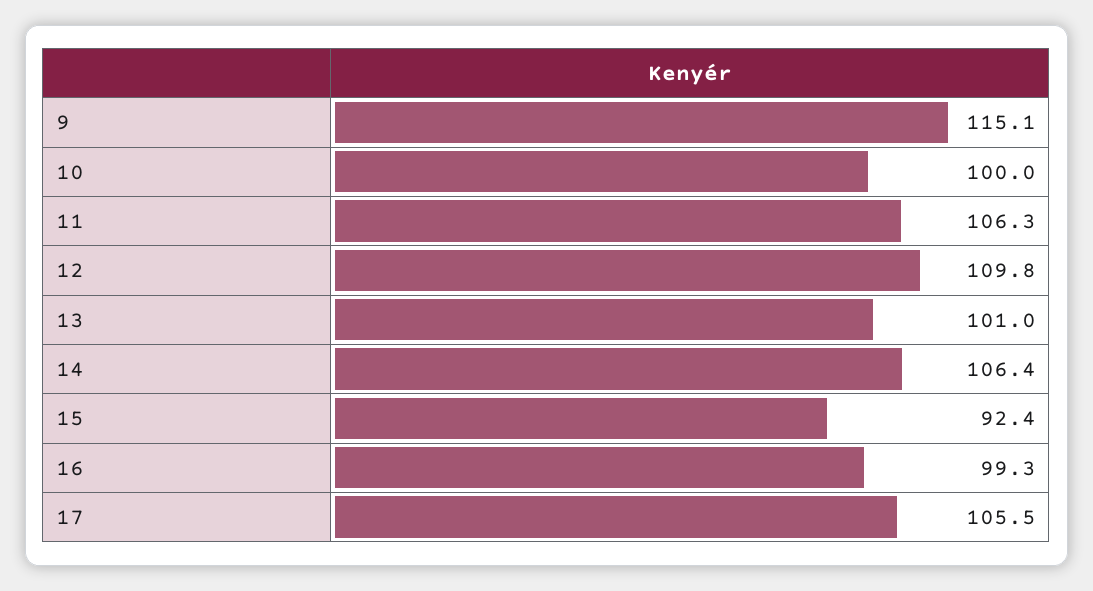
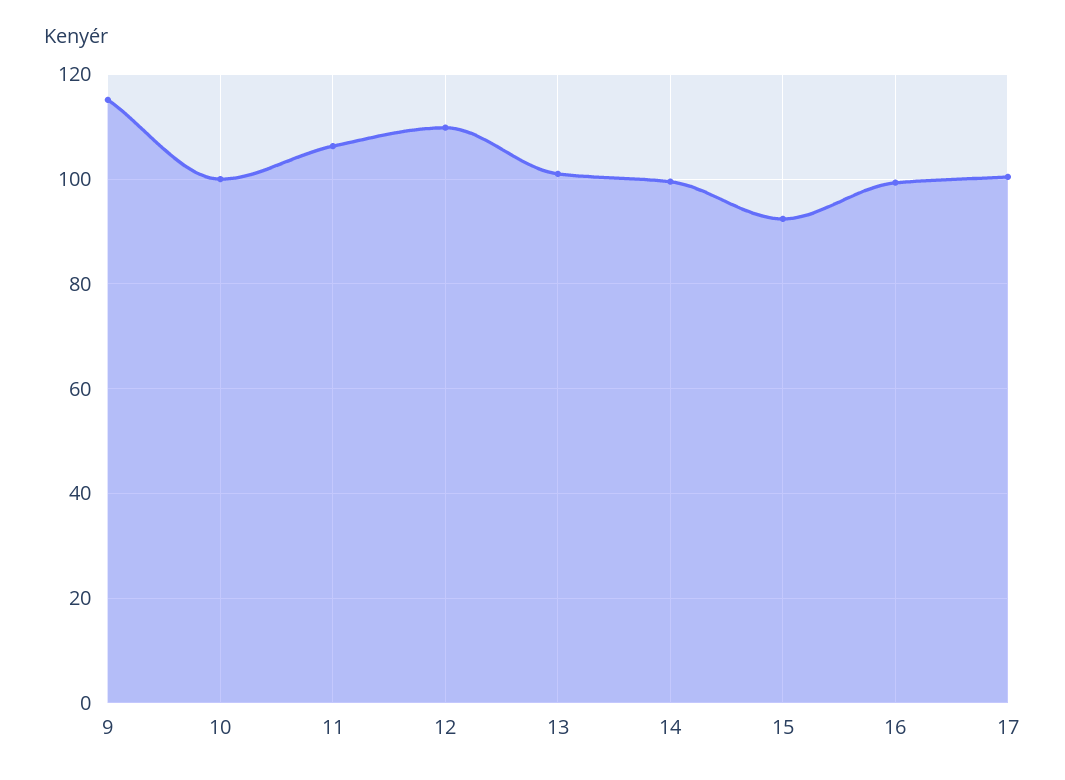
  {
    "9": 115.1,
    "10": 100,
    "11": 106.3,
    "12": 109.8,
    "13": 101,
-   "14": 106.4,
+   "14": 100,
    "15": 92.4,
    "16": 99.3,
-   "17": 105.5
+   "17": 100
  }

